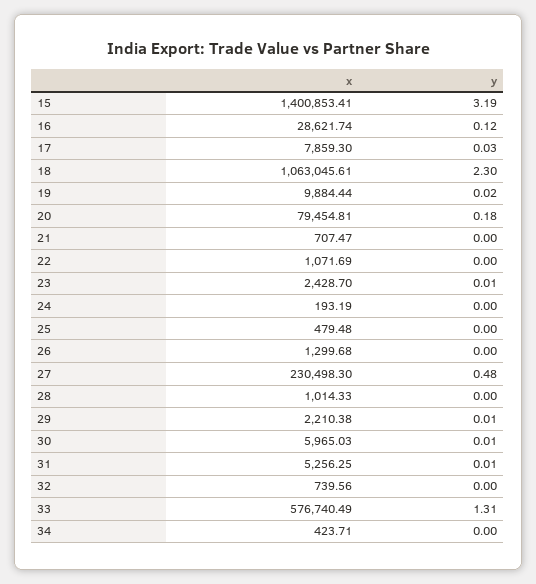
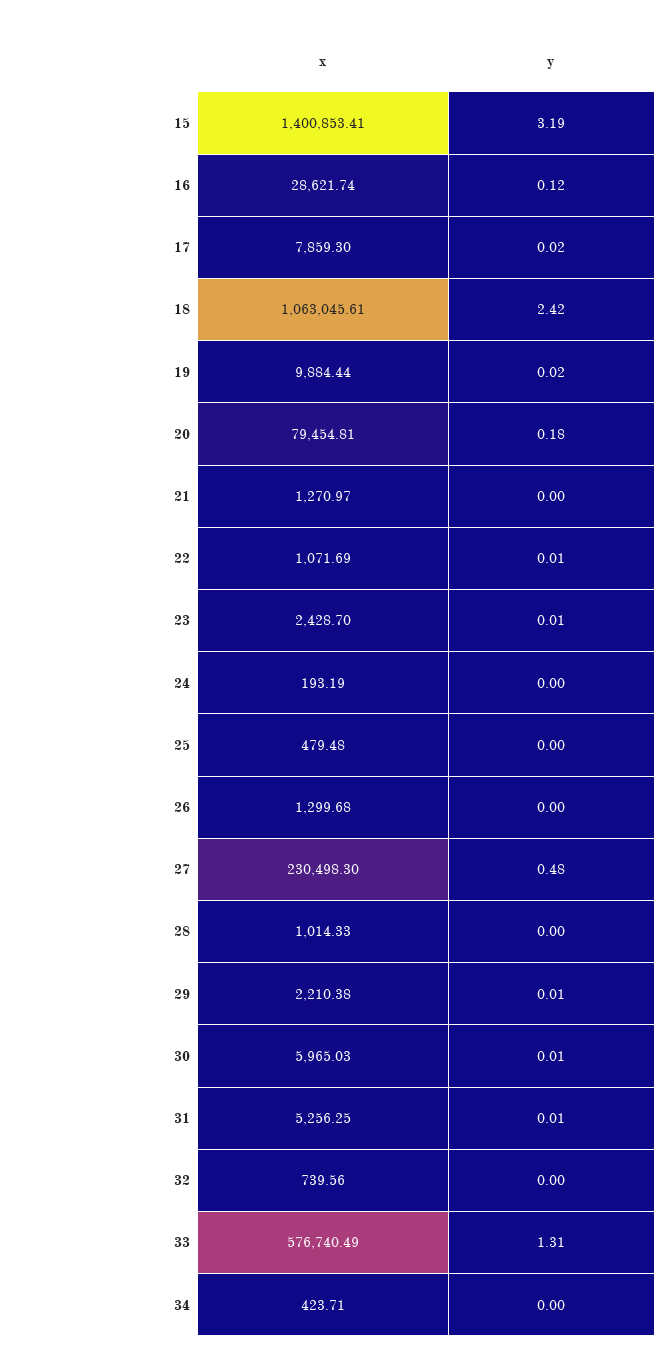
  {
    "x": {
      "15": 1400853.41,
      "16": 28621.74,
      "17": 7859.3,
      "18": 1063045.61,
      "19": 9884.44,
      "20": 79454.81,
-     "21": 707.47,
+     "21": 1270.97,
      "22": 1071.69,
      "23": 2428.7,
      "24": 193.19,
      "25": 479.48,
      "26": 1299.68,
      "27": 230498.3,
      "28": 1014.33,
      "29": 2210.38,
      "30": 5965.03,
      "31": 5256.25,
      "32": 739.56,
      "33": 576740.49,
      "34": 423.71
    },
    "y": {
      "15": 3.19,
      "16": 0.12,
-     "17": 0.03,
+     "17": 0.02,
-     "18": 2.3,
+     "18": 2.42,
      "19": 0.02,
      "20": 0.18,
      "21": 0,
-     "22": 0,
+     "22": 0.01,
      "23": 0.01,
      "24": 0,
      "25": 0,
      "26": 0,
      "27": 0.48,
      "28": 0,
      "29": 0.01,
      "30": 0.01,
      "31": 0.01,
      "32": 0,
      "33": 1.31,
      "34": 0
    }
  }

